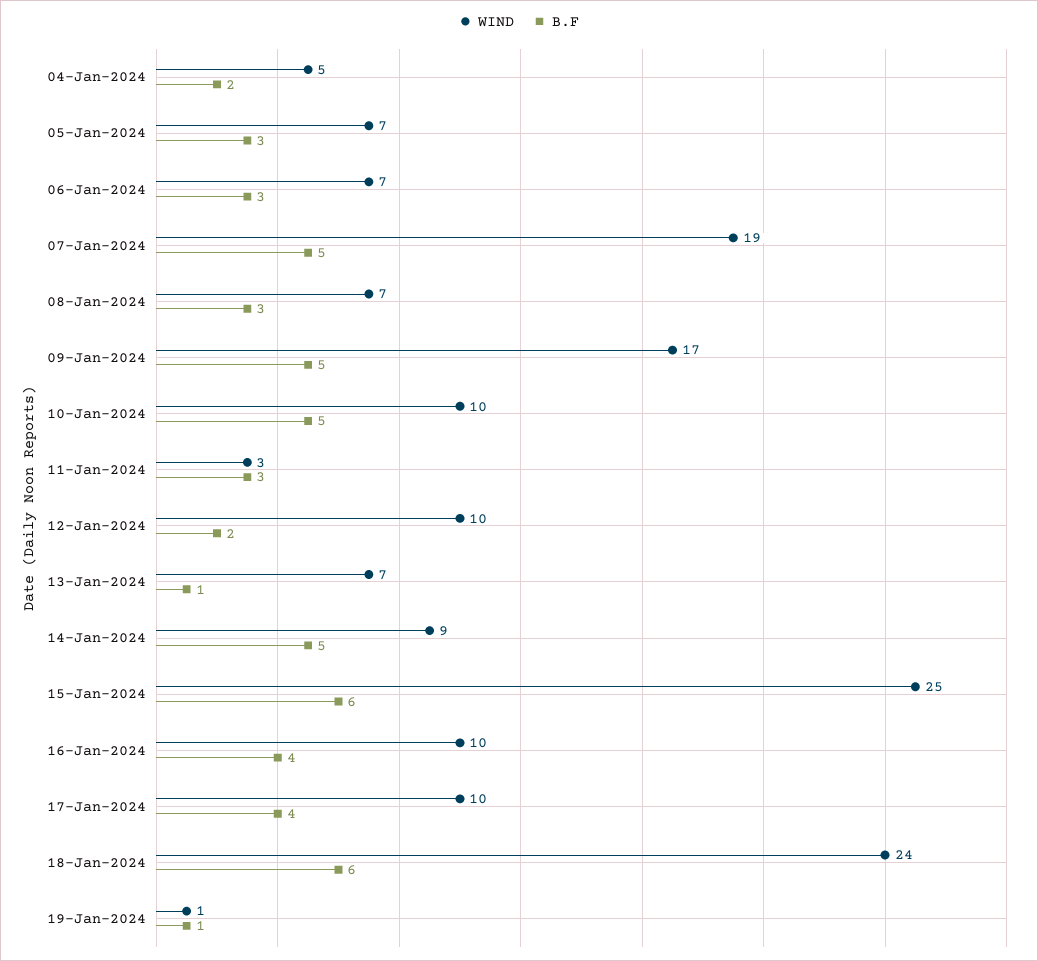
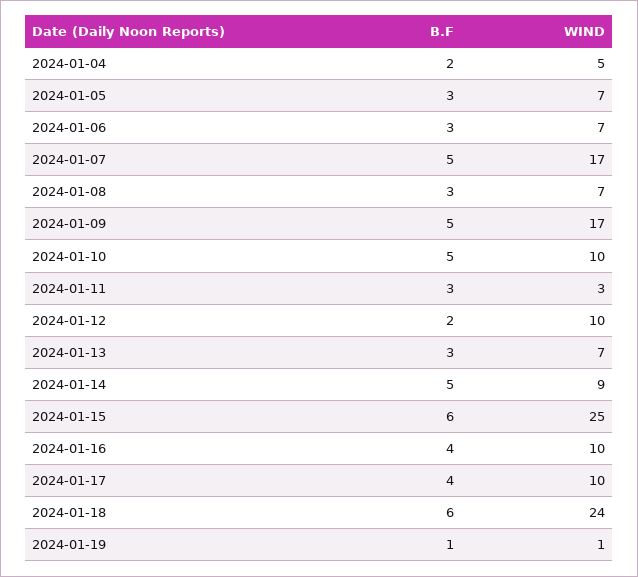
  {
    "WIND": {
      "04-Jan-2024": 5,
      "05-Jan-2024": 7,
      "06-Jan-2024": 7,
-     "07-Jan-2024": 19,
+     "07-Jan-2024": 17,
      "08-Jan-2024": 7,
      "09-Jan-2024": 17,
      "10-Jan-2024": 10,
      "11-Jan-2024": 3,
      "12-Jan-2024": 10,
      "13-Jan-2024": 7,
      "14-Jan-2024": 9,
      "15-Jan-2024": 25,
      "16-Jan-2024": 10,
      "17-Jan-2024": 10,
      "18-Jan-2024": 24,
      "19-Jan-2024": 1
    },
    "B.F": {
      "04-Jan-2024": 2,
      "05-Jan-2024": 3,
      "06-Jan-2024": 3,
      "07-Jan-2024": 5,
      "08-Jan-2024": 3,
      "09-Jan-2024": 5,
      "10-Jan-2024": 5,
      "11-Jan-2024": 3,
      "12-Jan-2024": 2,
-     "13-Jan-2024": 1,
+     "13-Jan-2024": 3,
      "14-Jan-2024": 5,
      "15-Jan-2024": 6,
      "16-Jan-2024": 4,
      "17-Jan-2024": 4,
      "18-Jan-2024": 6,
      "19-Jan-2024": 1
    }
  }

